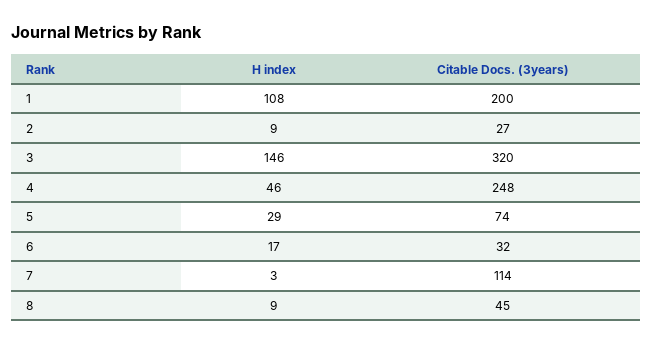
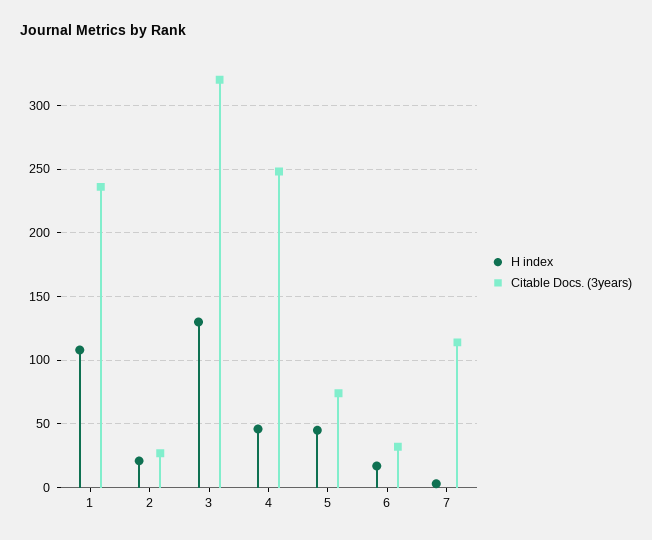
  {
    "H index": {
      "1": 108,
-     "2": 9,
+     "2": 20,
-     "3": 146,
+     "3": 130,
      "4": 46,
-     "5": 29,
+     "5": 45,
      "6": 17,
-     "7": 3,
+     "7": 3
-     "8": 9
    },
    "Citable Docs. (3years)": {
-     "1": 200,
+     "1": 235,
      "2": 27,
      "3": 320,
      "4": 248,
      "5": 74,
      "6": 32,
-     "7": 114,
+     "7": 114
-     "8": 45
    }
  }

